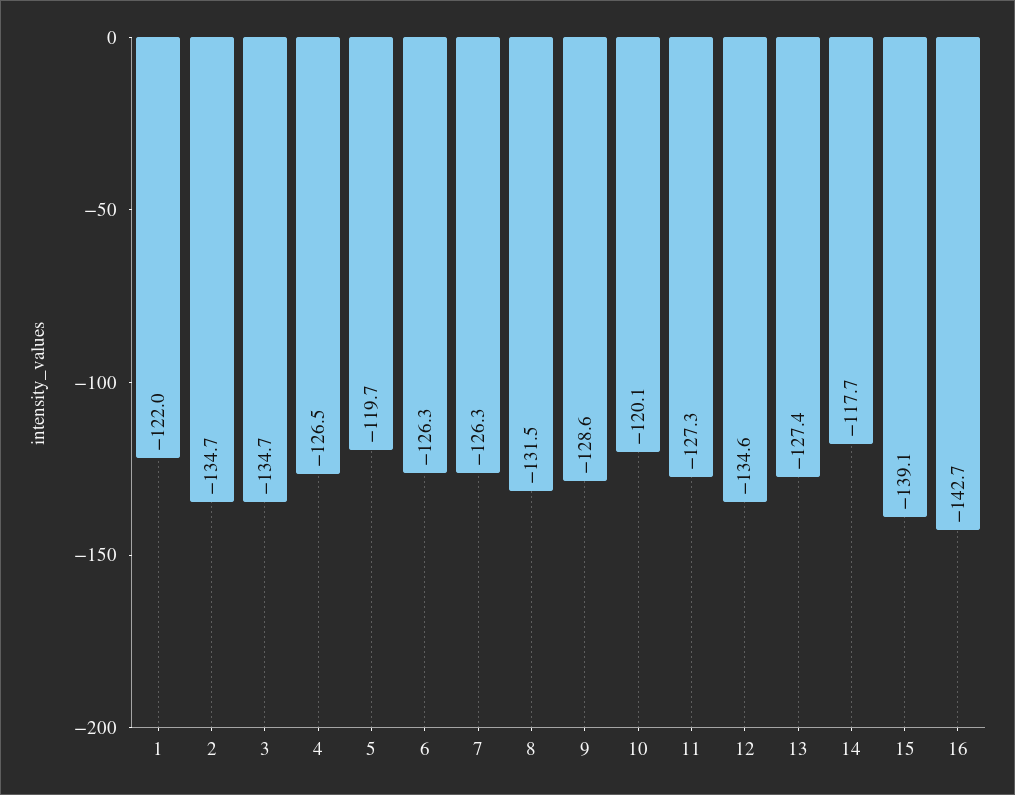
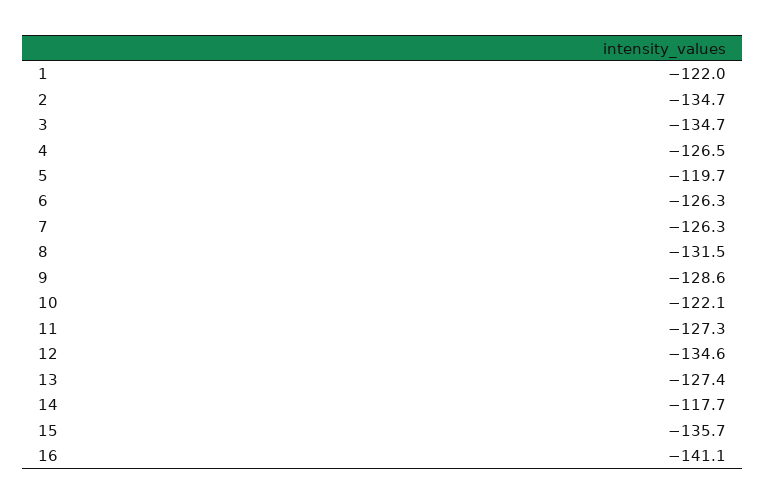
  {
    "1": -122,
    "2": -134.7,
    "3": -134.7,
    "4": -126.5,
    "5": -119.7,
    "6": -126.3,
    "7": -126.3,
    "8": -131.5,
    "9": -128.6,
-   "10": -120.1,
+   "10": -122.1,
    "11": -127.3,
    "12": -134.6,
    "13": -127.4,
    "14": -117.7,
-   "15": -139.1,
+   "15": -135.7,
-   "16": -142.7
+   "16": -141.1
  }

